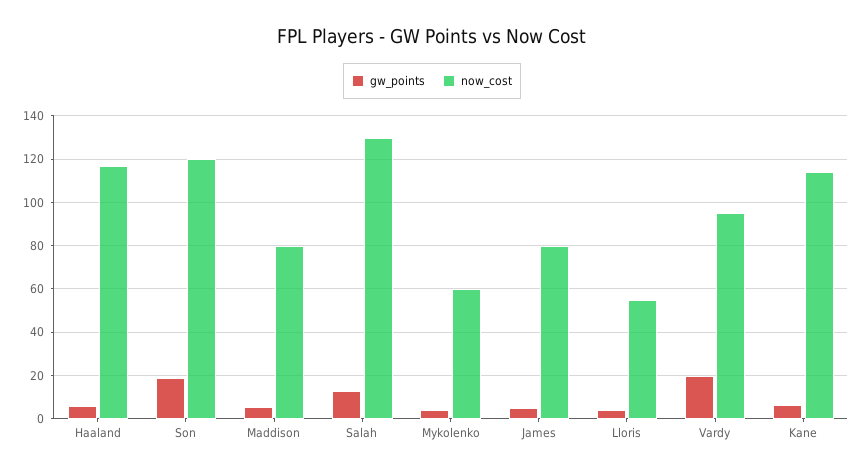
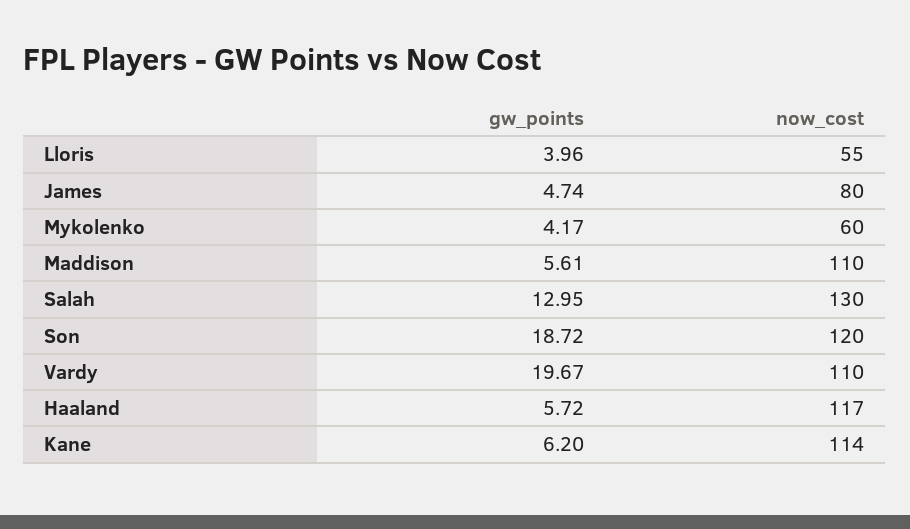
  {
    "gw_points": {
      "Haaland": 5.72,
      "Son": 18.72,
      "Maddison": 5.61,
      "Salah": 12.95,
      "Mykolenko": 4.17,
      "James": 4.74,
      "Lloris": 3.96,
      "Vardy": 19.67,
      "Kane": 6.2
    },
    "now_cost": {
      "Haaland": 117,
      "Son": 120,
-     "Maddison": 80,
+     "Maddison": 110,
      "Salah": 130,
      "Mykolenko": 60,
      "James": 80,
      "Lloris": 55,
-     "Vardy": 95,
+     "Vardy": 110,
      "Kane": 114
    }
  }

